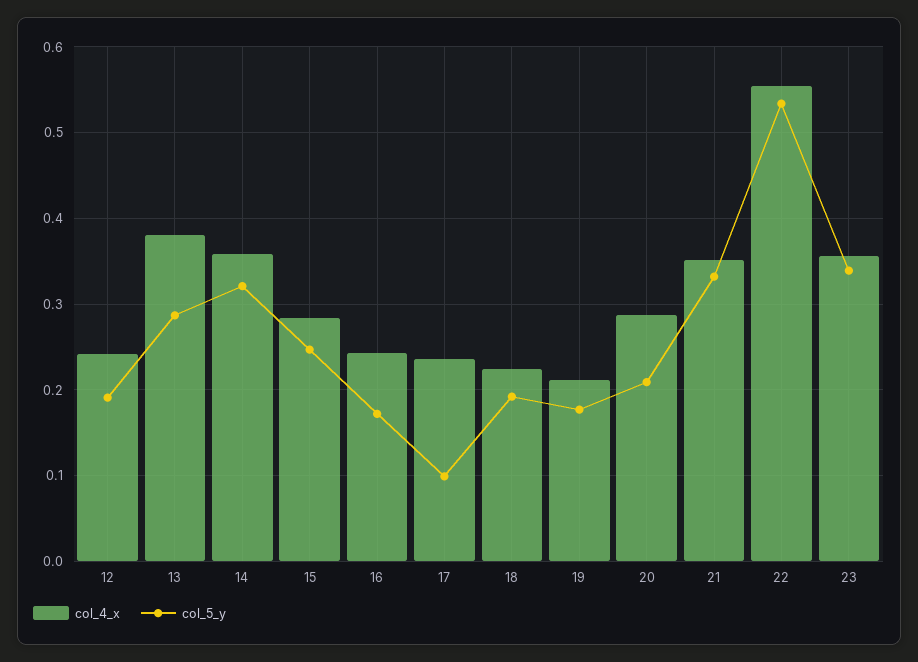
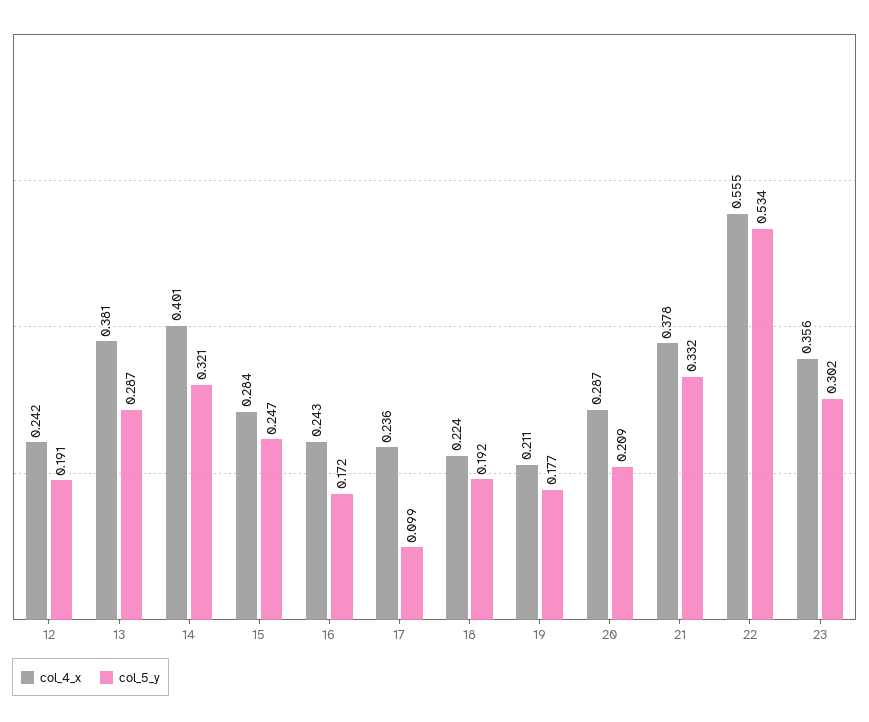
  {
    "col_4_x": {
      "12": 0.242,
      "13": 0.381,
-     "14": 0.36,
+     "14": 0.401,
      "15": 0.284,
      "16": 0.243,
      "17": 0.236,
      "18": 0.224,
      "19": 0.211,
      "20": 0.287,
-     "21": 0.35,
+     "21": 0.378,
      "22": 0.555,
      "23": 0.356
    },
    "col_5_y": {
      "12": 0.191,
      "13": 0.287,
      "14": 0.321,
      "15": 0.247,
      "16": 0.172,
      "17": 0.099,
      "18": 0.192,
      "19": 0.177,
      "20": 0.209,
      "21": 0.332,
      "22": 0.534,
-     "23": 0.34
+     "23": 0.302
    }
  }

